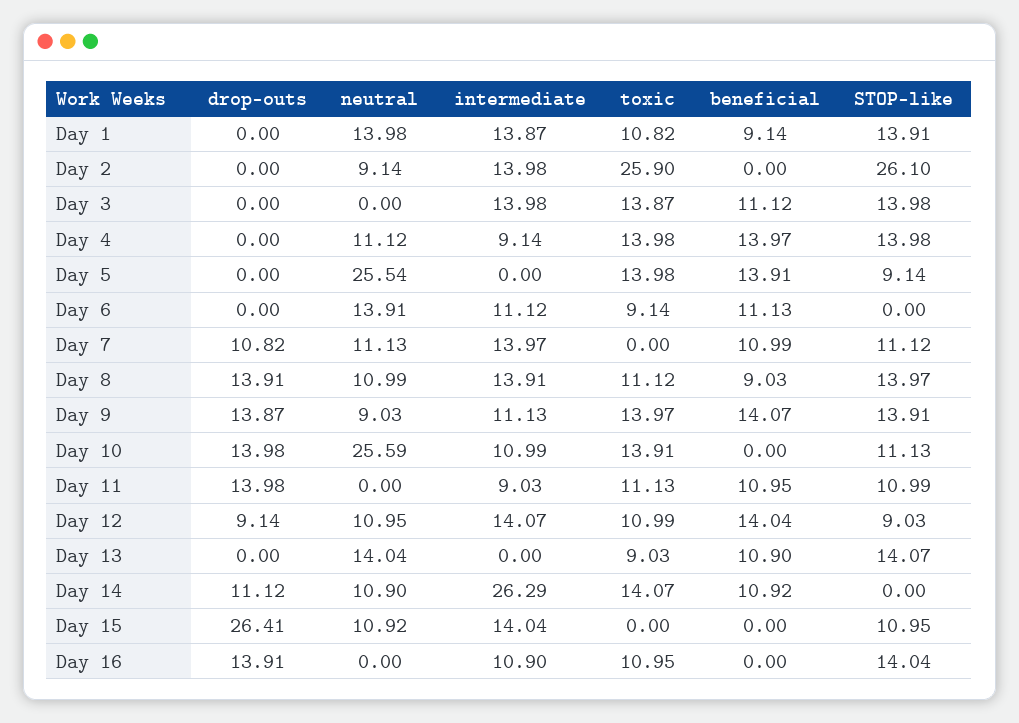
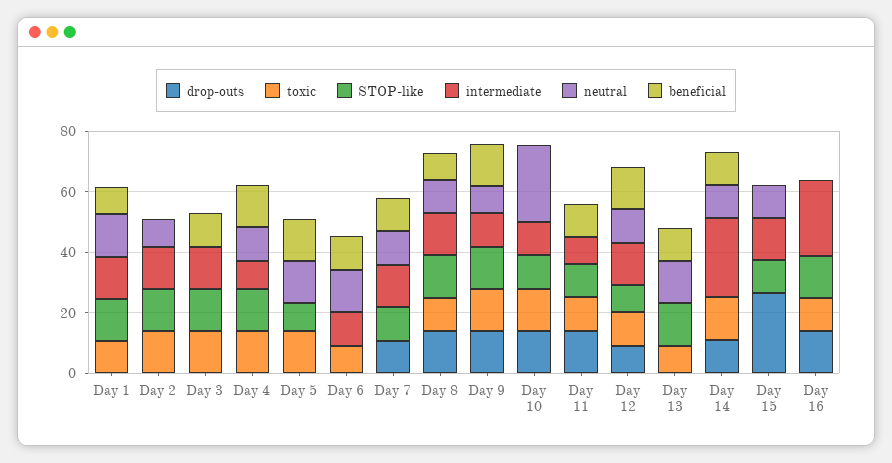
  {
    "drop-outs": {
      "Day 1": 0,
      "Day 2": 0,
      "Day 3": 0,
      "Day 4": 0,
      "Day 5": 0,
      "Day 6": 0,
      "Day 7": 10.82,
      "Day 8": 13.91,
      "Day 9": 13.87,
      "Day 10": 13.98,
      "Day 11": 13.98,
      "Day 12": 9.14,
      "Day 13": 0,
      "Day 14": 11.12,
      "Day 15": 26.41,
      "Day 16": 13.91
    },
    "neutral": {
      "Day 1": 13.98,
      "Day 2": 9.14,
      "Day 3": 0,
      "Day 4": 11.12,
-     "Day 5": 25.54,
+     "Day 5": 15,
      "Day 6": 13.91,
      "Day 7": 11.13,
      "Day 8": 10.99,
      "Day 9": 9.03,
      "Day 10": 25.59,
      "Day 11": 0,
      "Day 12": 10.95,
      "Day 13": 14.04,
      "Day 14": 10.9,
      "Day 15": 10.92,
      "Day 16": 0
    },
    "intermediate": {
      "Day 1": 13.87,
      "Day 2": 13.98,
      "Day 3": 13.98,
      "Day 4": 9.14,
      "Day 5": 0,
      "Day 6": 11.12,
      "Day 7": 13.97,
      "Day 8": 13.91,
      "Day 9": 11.13,
      "Day 10": 10.99,
      "Day 11": 9.03,
      "Day 12": 14.07,
      "Day 13": 0,
      "Day 14": 26.29,
      "Day 15": 14.04,
-     "Day 16": 10.9
+     "Day 16": 25
    },
    "toxic": {
      "Day 1": 10.82,
-     "Day 2": 25.9,
+     "Day 2": 15,
      "Day 3": 13.87,
      "Day 4": 13.98,
      "Day 5": 13.98,
      "Day 6": 9.14,
      "Day 7": 0,
      "Day 8": 11.12,
      "Day 9": 13.97,
      "Day 10": 13.91,
      "Day 11": 11.13,
      "Day 12": 10.99,
      "Day 13": 9.03,
      "Day 14": 14.07,
      "Day 15": 0,
      "Day 16": 10.95
    },
    "beneficial": {
      "Day 1": 9.14,
      "Day 2": 0,
      "Day 3": 11.12,
      "Day 4": 13.97,
      "Day 5": 13.91,
      "Day 6": 11.13,
      "Day 7": 10.99,
      "Day 8": 9.03,
      "Day 9": 14.07,
      "Day 10": 0,
      "Day 11": 10.95,
      "Day 12": 14.04,
      "Day 13": 10.9,
      "Day 14": 10.92,
      "Day 15": 0,
      "Day 16": 0
    },
    "STOP-like": {
      "Day 1": 13.91,
-     "Day 2": 26.1,
+     "Day 2": 15,
      "Day 3": 13.98,
      "Day 4": 13.98,
      "Day 5": 9.14,
      "Day 6": 0,
      "Day 7": 11.12,
      "Day 8": 13.97,
      "Day 9": 13.91,
      "Day 10": 11.13,
      "Day 11": 10.99,
      "Day 12": 9.03,
      "Day 13": 14.07,
      "Day 14": 0,
      "Day 15": 10.95,
      "Day 16": 14.04
    }
  }

